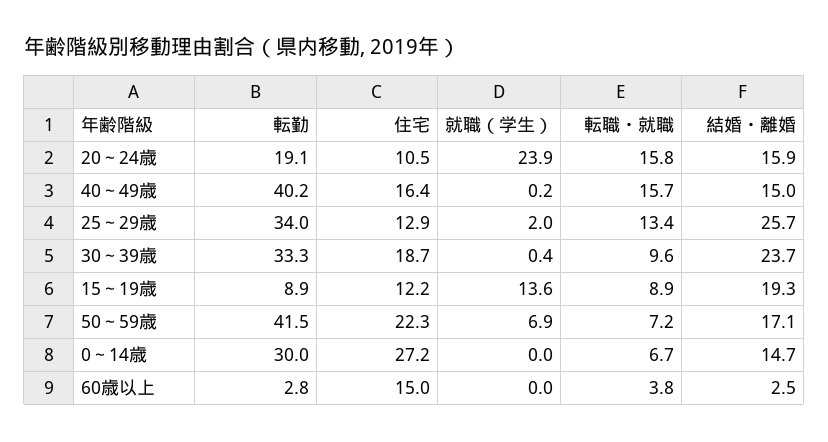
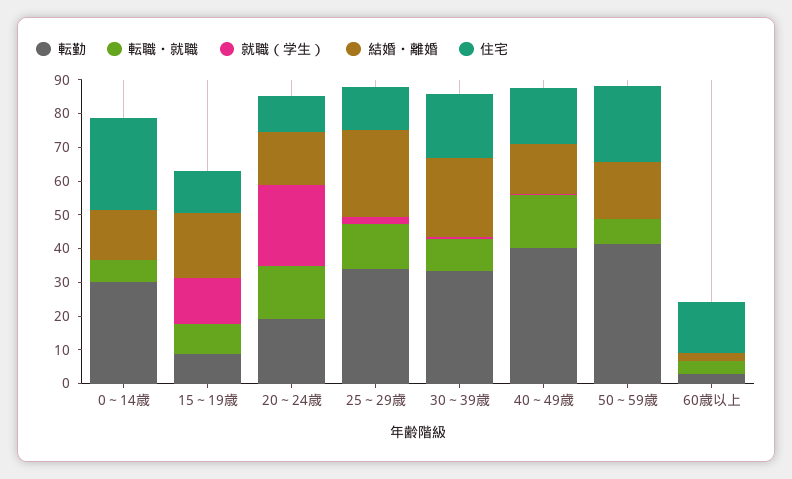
  {
    "転勤": {
      "20～24歳": 19.1,
      "40～49歳": 40.2,
      "25～29歳": 34,
      "30～39歳": 33.3,
      "15～19歳": 8.9,
      "50～59歳": 41.5,
      "0～14歳": 30,
      "60歳以上": 2.8
    },
    "住宅": {
      "20～24歳": 10.5,
      "40～49歳": 16.4,
      "25～29歳": 12.9,
      "30～39歳": 18.7,
      "15～19歳": 12.2,
      "50～59歳": 22.3,
      "0～14歳": 27.2,
      "60歳以上": 15
    },
    "就職（学生）": {
      "20～24歳": 23.9,
      "40～49歳": 0.2,
      "25～29歳": 2,
      "30～39歳": 0.4,
      "15～19歳": 13.6,
-     "50～59歳": 6.9,
+     "50～59歳": 0,
      "0～14歳": 0,
      "60歳以上": 0
    },
    "転職・就職": {
      "20～24歳": 15.8,
      "40～49歳": 15.7,
      "25～29歳": 13.4,
      "30～39歳": 9.6,
      "15～19歳": 8.9,
      "50～59歳": 7.2,
      "0～14歳": 6.7,
      "60歳以上": 3.8
    },
    "結婚・離婚": {
      "20～24歳": 15.9,
      "40～49歳": 15,
      "25～29歳": 25.7,
      "30～39歳": 23.7,
      "15～19歳": 19.3,
      "50～59歳": 17.1,
      "0～14歳": 14.7,
      "60歳以上": 2.5
    }
  }

